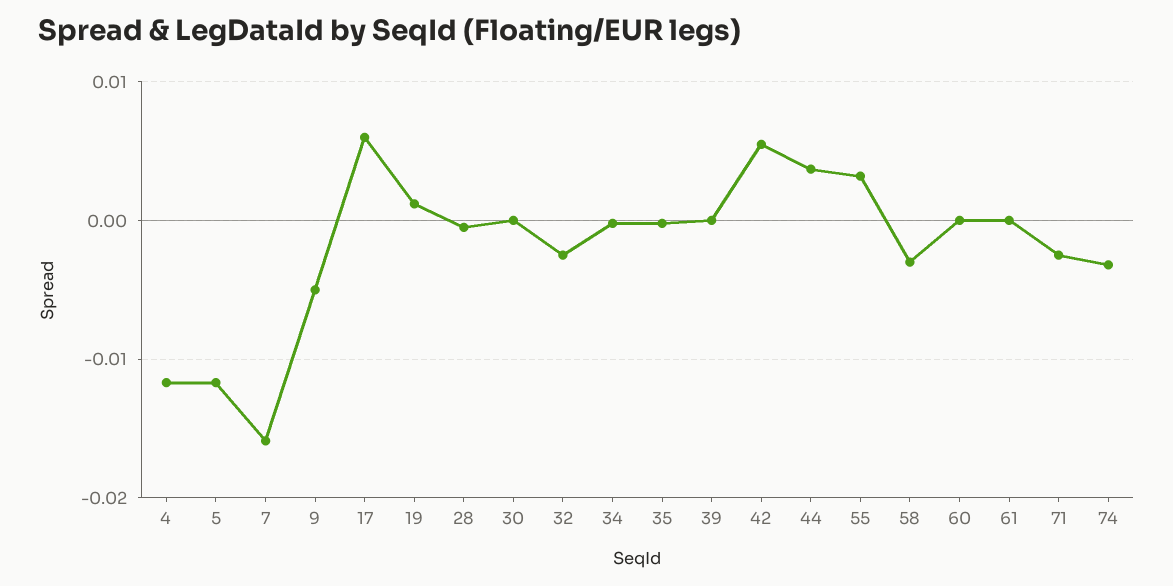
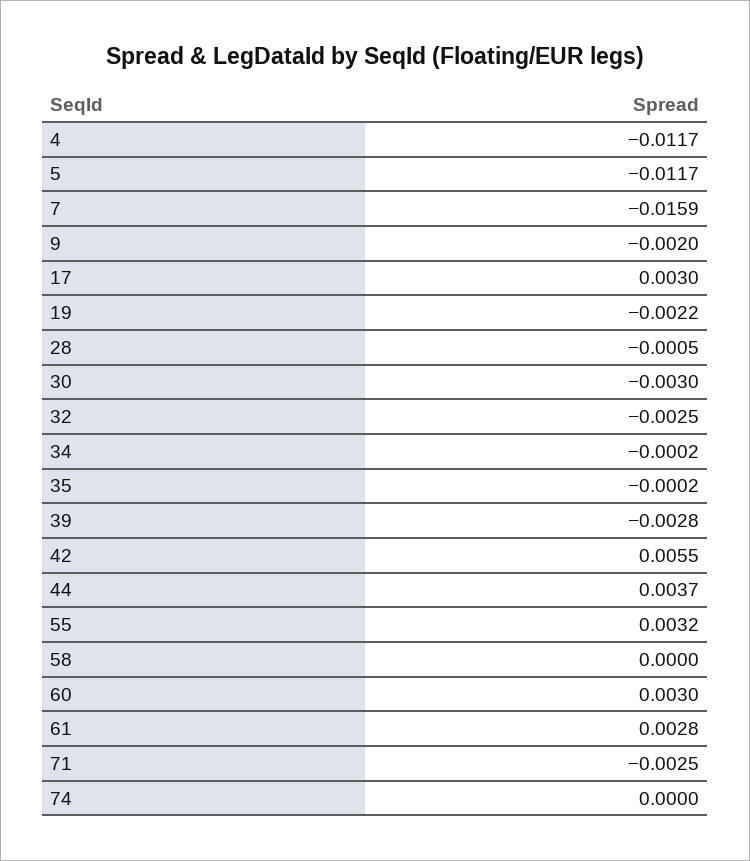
  {
    "4": -0.0117,
    "5": -0.0117,
    "7": -0.0159,
-   "9": -0.005,
+   "9": -0.002,
-   "17": 0.006,
+   "17": 0.003,
-   "19": 0.001,
+   "19": -0.0022,
    "28": -0.0005,
-   "30": 0,
+   "30": -0.003,
    "32": -0.0025,
    "34": -0.0002,
    "35": -0.0002,
-   "39": 0,
+   "39": -0.0028,
    "42": 0.0055,
    "44": 0.0037,
    "55": 0.0032,
-   "58": -0.003,
+   "58": 0,
-   "60": 0,
+   "60": 0.003,
-   "61": 0,
+   "61": 0.0028,
    "71": -0.0025,
-   "74": -0.003
+   "74": 0
  }

